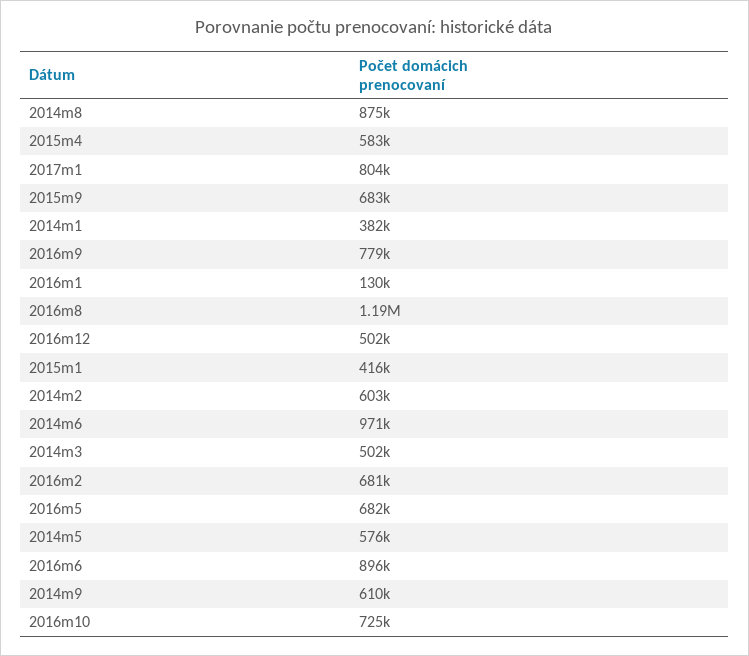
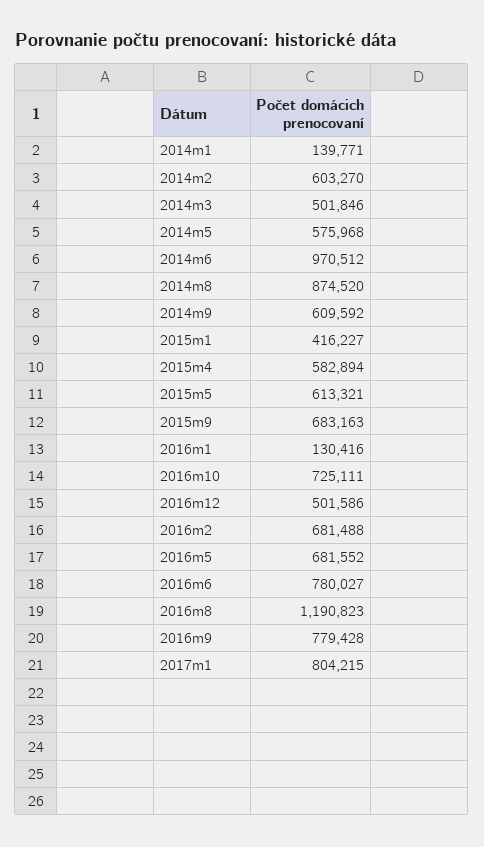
  {
    "2014m8": 874520,
    "2015m4": 582894,
    "2017m1": 804215,
    "2015m9": 683163,
-   "2014m1": 382000,
+   "2014m1": 139771,
    "2016m9": 779428,
    "2016m1": 130416,
    "2016m8": 1190823,
    "2016m12": 501586,
    "2015m1": 416227,
    "2014m2": 603270,
    "2014m6": 970512,
    "2014m3": 501846,
    "2016m2": 681488,
    "2016m5": 681552,
    "2014m5": 575968,
-   "2016m6": 896000,
+   "2016m6": 780027,
    "2014m9": 609592,
-   "2016m10": 725111
+   "2016m10": 725111,
+   "2015m5": 613321
  }

